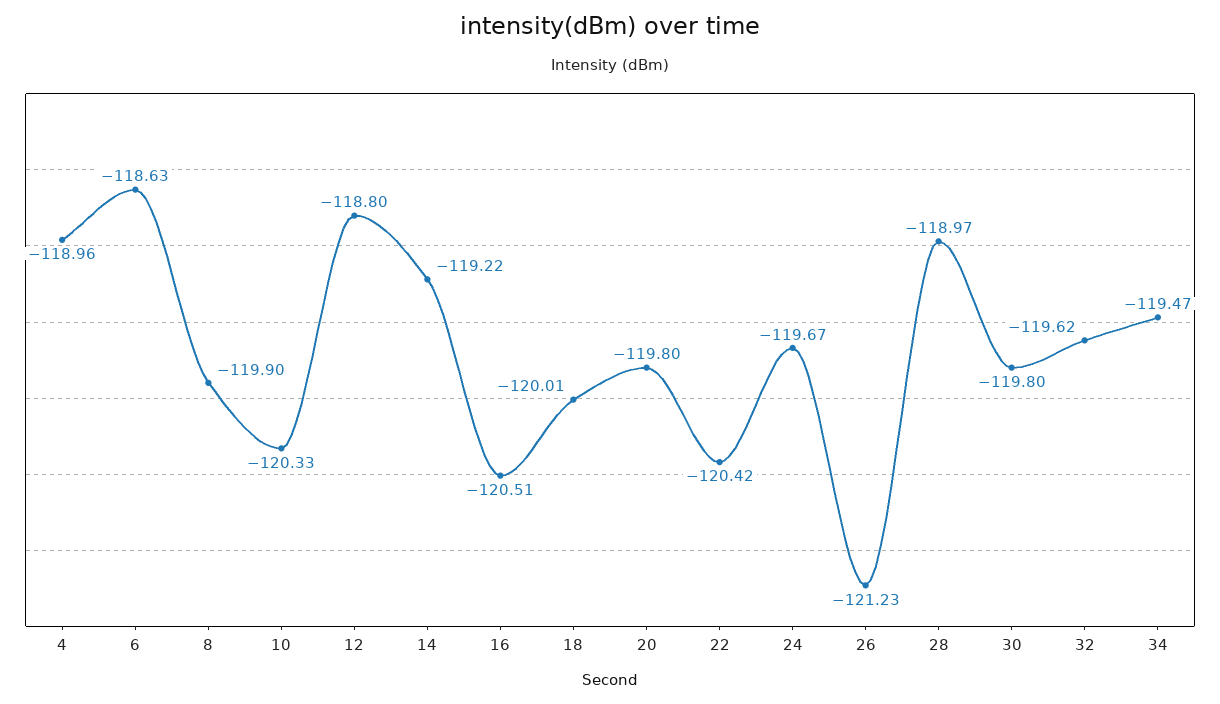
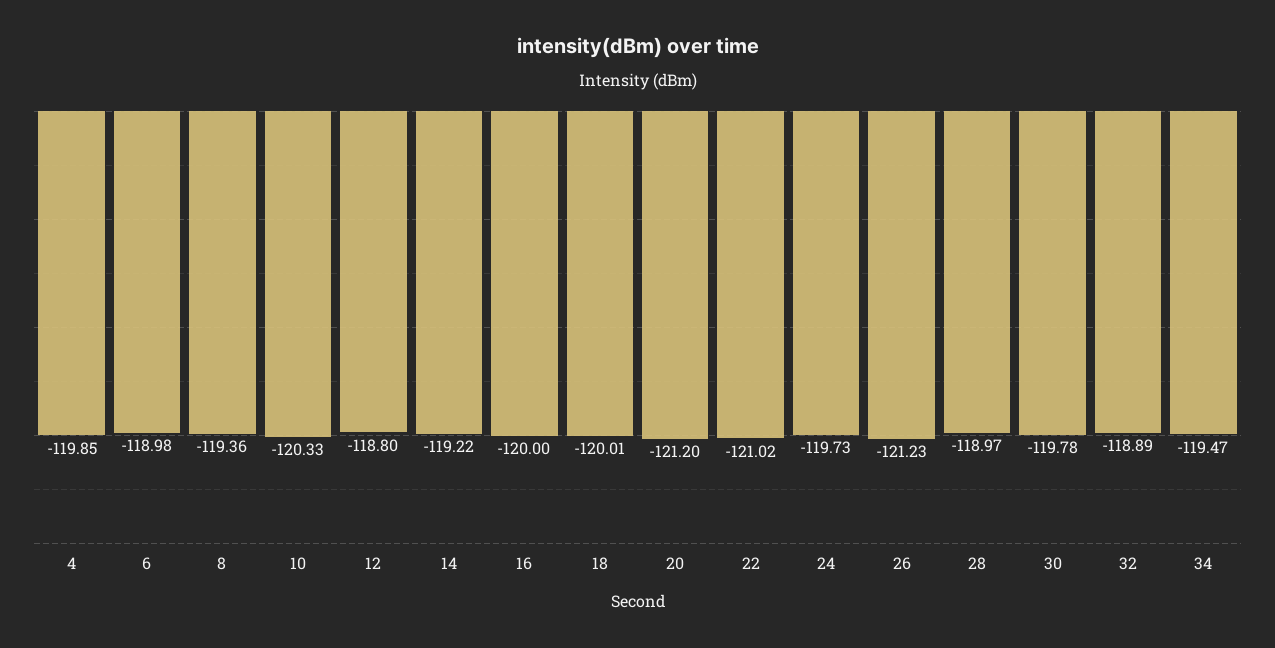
  {
-   "4": -118.96,
+   "4": -119.85,
-   "6": -118.63,
+   "6": -118.98,
-   "8": -119.9,
+   "8": -119.36,
    "10": -120.33,
    "12": -118.8,
    "14": -119.22,
-   "16": -120.51,
+   "16": -120,
    "18": -120.01,
-   "20": -119.8,
+   "20": -121.2,
-   "22": -120.42,
+   "22": -121.02,
-   "24": -119.67,
+   "24": -119.73,
    "26": -121.23,
    "28": -118.97,
-   "30": -119.8,
+   "30": -119.78,
-   "32": -119.62,
+   "32": -118.89,
    "34": -119.47
  }

